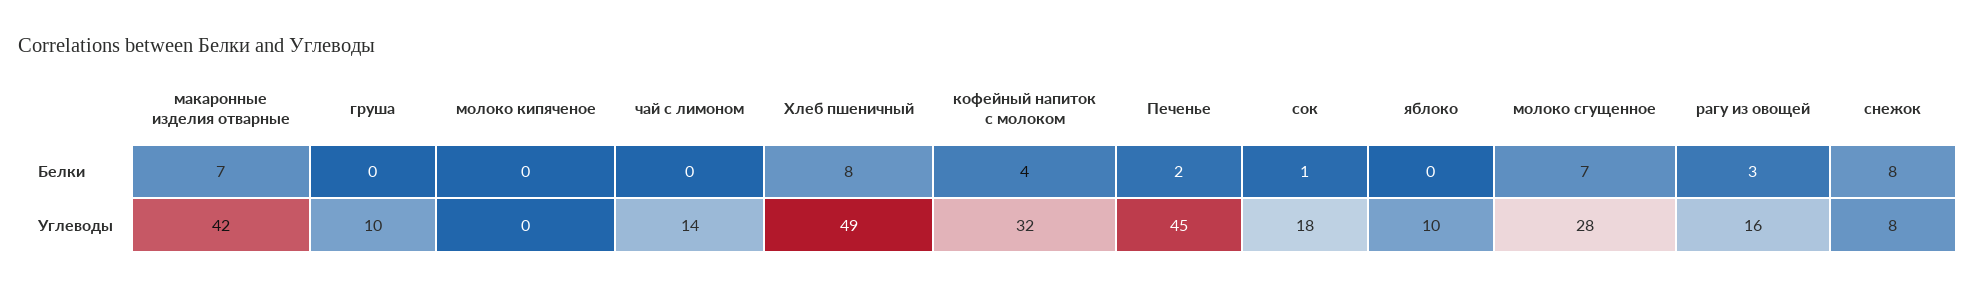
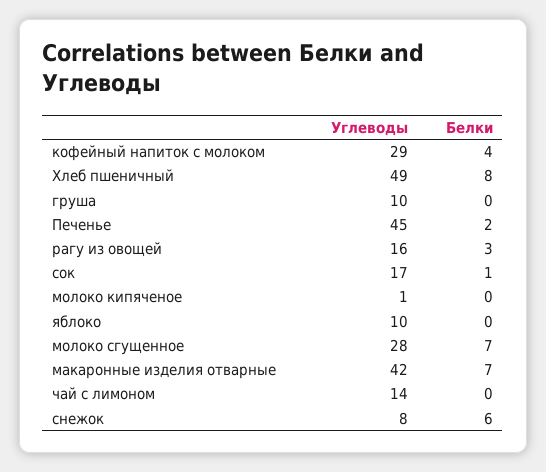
  {
    "макаронные изделия отварные": {
      "Белки": 7,
      "Углеводы": 42
    },
    "груша": {
      "Белки": 0,
      "Углеводы": 10
    },
    "молоко кипяченое": {
      "Белки": 0,
-     "Углеводы": 0
+     "Углеводы": 1
    },
    "чай с лимоном": {
      "Белки": 0,
      "Углеводы": 14
    },
    "Хлеб пшеничный": {
      "Белки": 8,
      "Углеводы": 49
    },
    "кофейный напиток с молоком": {
      "Белки": 4,
-     "Углеводы": 32
+     "Углеводы": 29
    },
    "Печенье": {
      "Белки": 2,
      "Углеводы": 45
    },
    "сок": {
      "Белки": 1,
-     "Углеводы": 18
+     "Углеводы": 17
    },
    "яблоко": {
      "Белки": 0,
      "Углеводы": 10
    },
    "молоко сгущенное": {
      "Белки": 7,
      "Углеводы": 28
    },
    "рагу из овощей": {
      "Белки": 3,
      "Углеводы": 16
    },
    "снежок": {
-     "Белки": 8,
+     "Белки": 6,
      "Углеводы": 8
    }
  }

